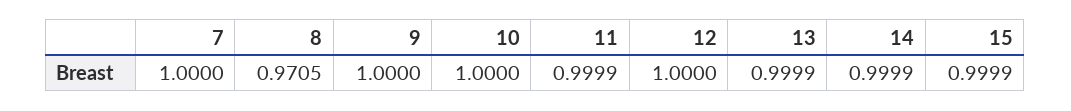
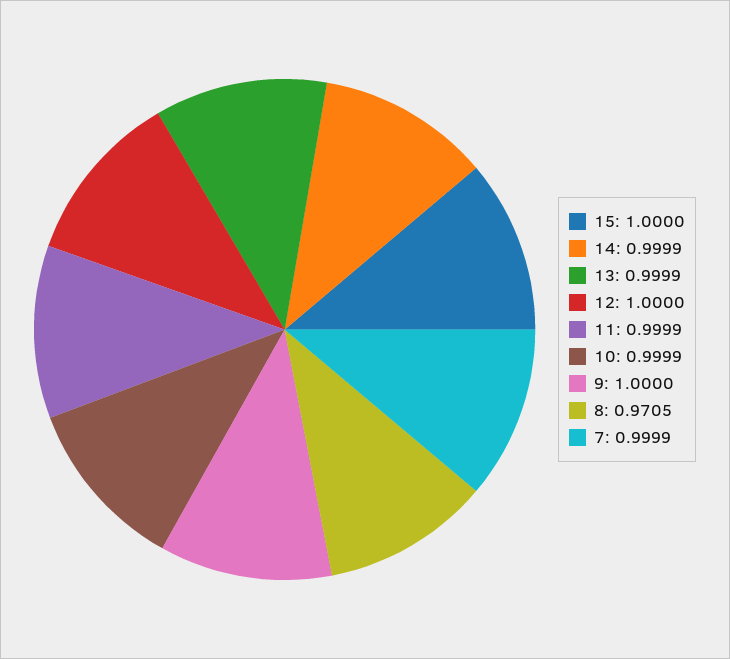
  {
-   "7": 1,
+   "7": 0.9999,
    "8": 0.9705,
    "9": 1,
-   "10": 1,
+   "10": 0.9999,
    "11": 0.9999,
    "12": 1,
    "13": 0.9999,
    "14": 0.9999,
-   "15": 0.9999
+   "15": 1
  }

